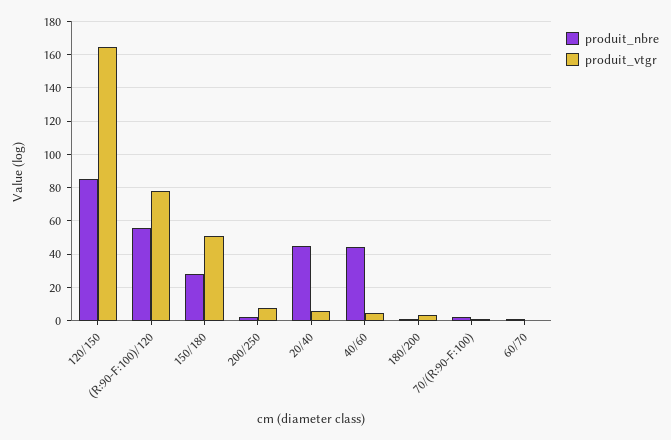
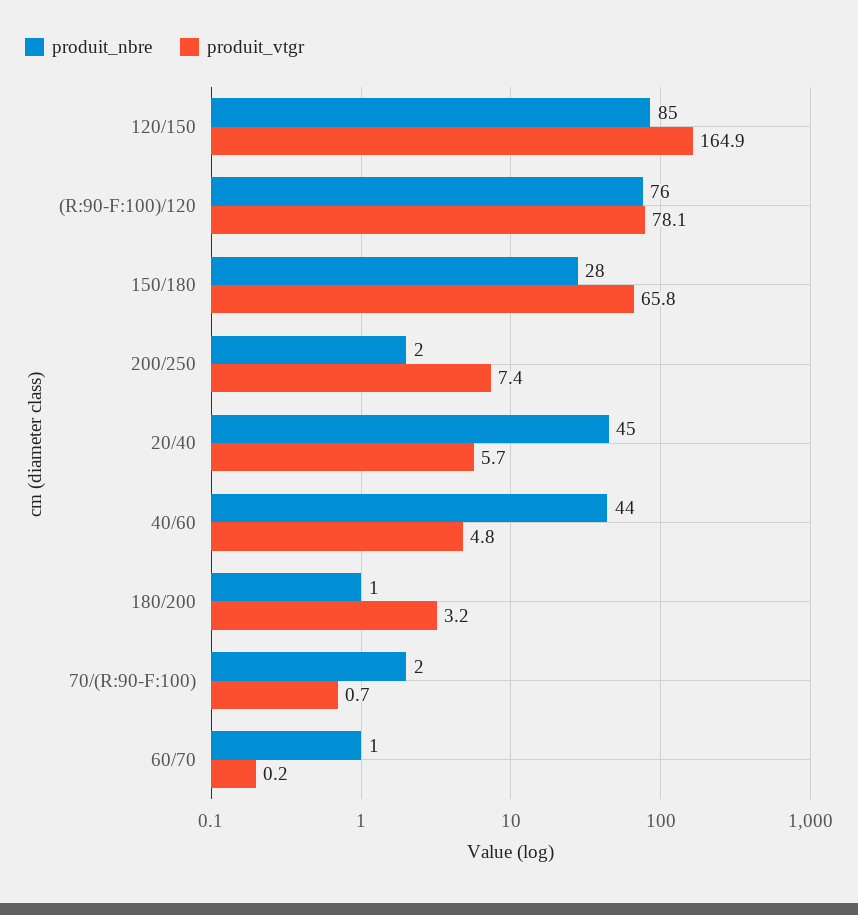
  {
    "produit_nbre": {
      "120/150": 85,
-     "(R:90-F:100)/120": 55,
+     "(R:90-F:100)/120": 76,
      "150/180": 28,
      "200/250": 2,
      "20/40": 45,
      "40/60": 44,
      "180/200": 1,
      "70/(R:90-F:100)": 2,
      "60/70": 1
    },
    "produit_vtgr": {
      "120/150": 164.9,
      "(R:90-F:100)/120": 78.1,
-     "150/180": 50,
+     "150/180": 65.8,
      "200/250": 7.4,
      "20/40": 5.7,
      "40/60": 4.8,
      "180/200": 3.2,
      "70/(R:90-F:100)": 0.7,
      "60/70": 0.2
    }
  }

